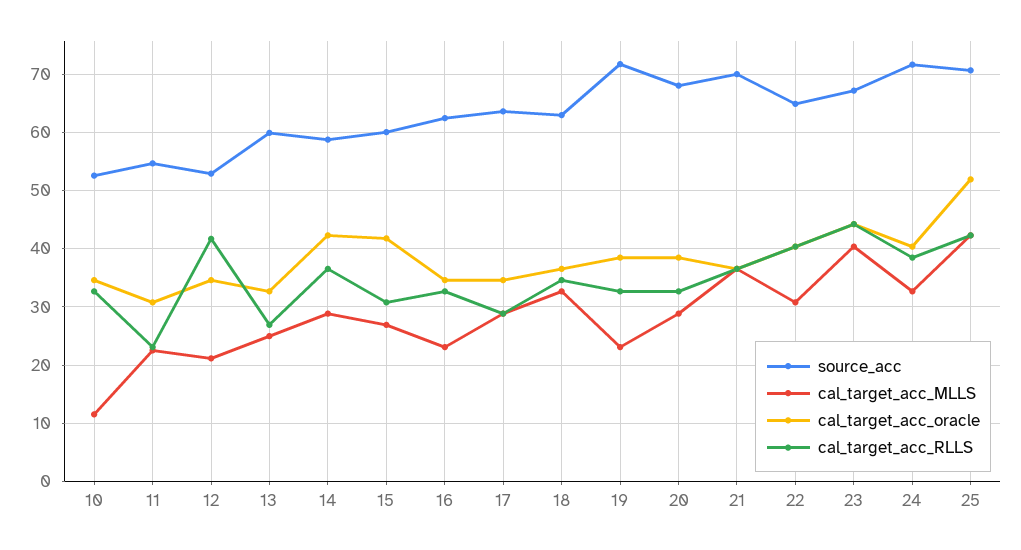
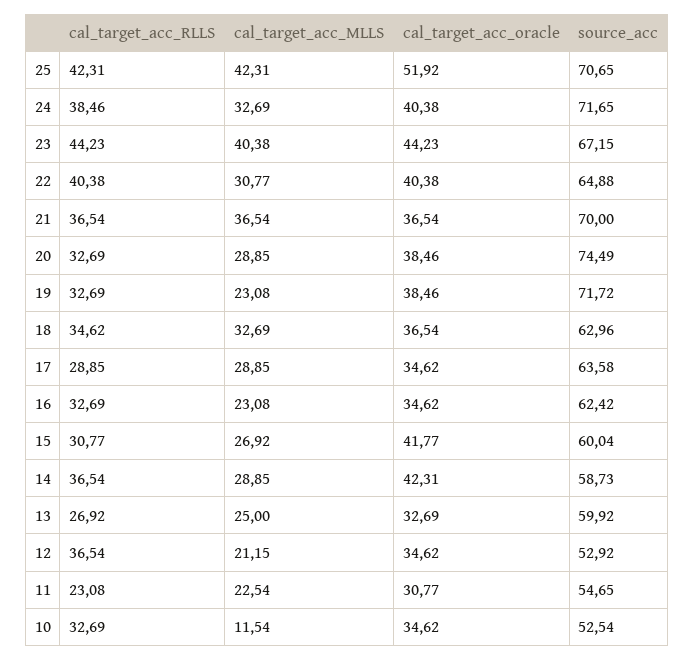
  {
    "source_acc": {
      "10": 52.54,
      "11": 54.65,
      "12": 52.92,
      "13": 59.92,
      "14": 58.73,
      "15": 60.04,
      "16": 62.42,
      "17": 63.58,
      "18": 62.96,
      "19": 71.72,
-     "20": 68,
+     "20": 74.49,
      "21": 70,
      "22": 64.88,
      "23": 67.15,
      "24": 71.65,
      "25": 70.65
    },
    "cal_target_acc_MLLS": {
      "10": 11.54,
      "11": 22.54,
      "12": 21.15,
      "13": 25,
      "14": 28.85,
      "15": 26.92,
      "16": 23.08,
      "17": 28.85,
      "18": 32.69,
      "19": 23.08,
      "20": 28.85,
      "21": 36.54,
      "22": 30.77,
      "23": 40.38,
      "24": 32.69,
      "25": 42.31
    },
    "cal_target_acc_oracle": {
      "10": 34.62,
      "11": 30.77,
      "12": 34.62,
      "13": 32.69,
      "14": 42.31,
      "15": 41.77,
      "16": 34.62,
      "17": 34.62,
      "18": 36.54,
      "19": 38.46,
      "20": 38.46,
      "21": 36.54,
      "22": 40.38,
      "23": 44.23,
      "24": 40.38,
      "25": 51.92
    },
    "cal_target_acc_RLLS": {
      "10": 32.69,
      "11": 23.08,
-     "12": 42,
+     "12": 36.54,
      "13": 26.92,
      "14": 36.54,
      "15": 30.77,
      "16": 32.69,
      "17": 28.85,
      "18": 34.62,
      "19": 32.69,
      "20": 32.69,
      "21": 36.54,
      "22": 40.38,
      "23": 44.23,
      "24": 38.46,
      "25": 42.31
    }
  }

